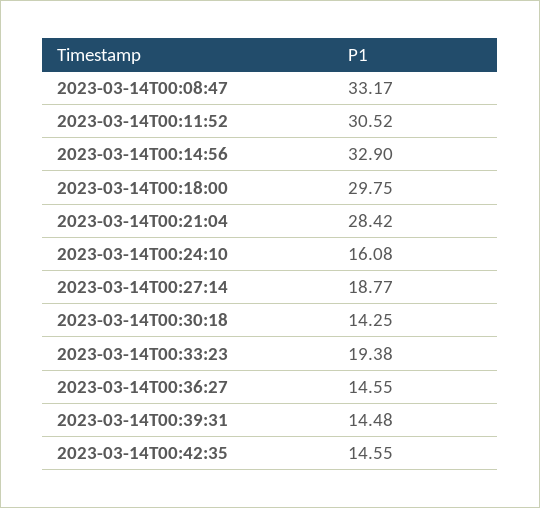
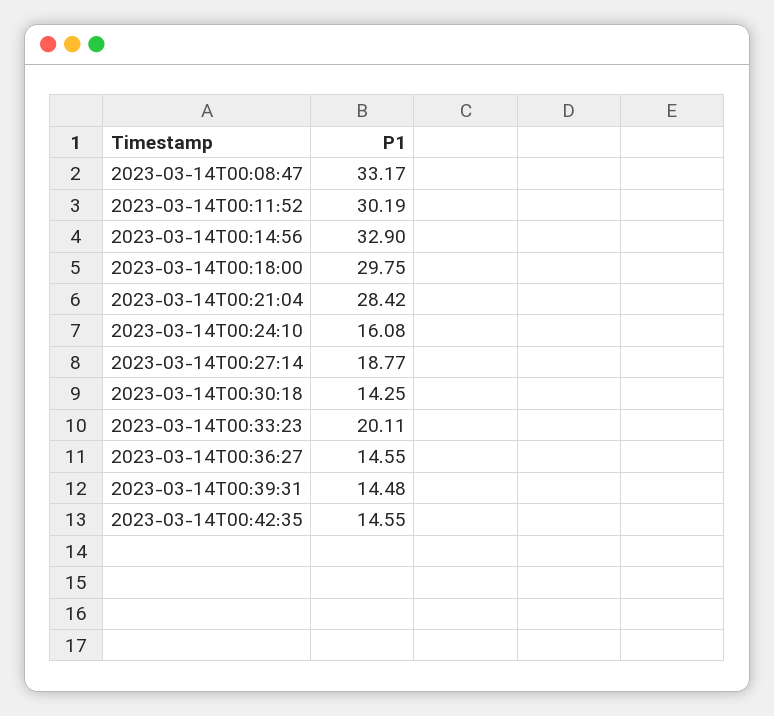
  {
    "2023-03-14T00:08:47": 33.17,
-   "2023-03-14T00:11:52": 30.52,
+   "2023-03-14T00:11:52": 30.19,
    "2023-03-14T00:14:56": 32.9,
    "2023-03-14T00:18:00": 29.75,
    "2023-03-14T00:21:04": 28.42,
    "2023-03-14T00:24:10": 16.08,
    "2023-03-14T00:27:14": 18.77,
    "2023-03-14T00:30:18": 14.25,
-   "2023-03-14T00:33:23": 19.38,
+   "2023-03-14T00:33:23": 20.11,
    "2023-03-14T00:36:27": 14.55,
    "2023-03-14T00:39:31": 14.48,
    "2023-03-14T00:42:35": 14.55
  }

